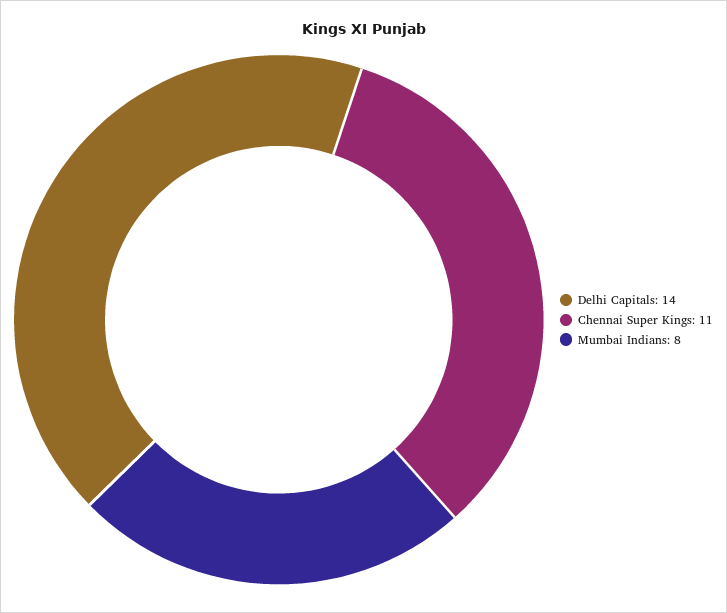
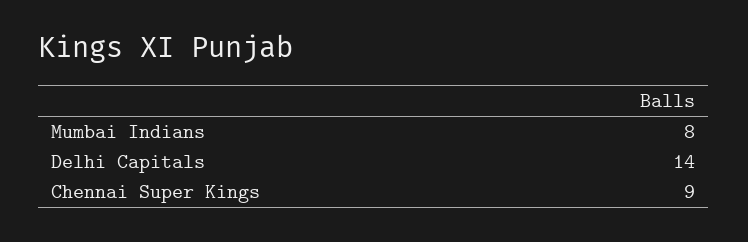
  {
    "Delhi Capitals": 14,
-   "Chennai Super Kings": 11,
+   "Chennai Super Kings": 9,
    "Mumbai Indians": 8
  }

